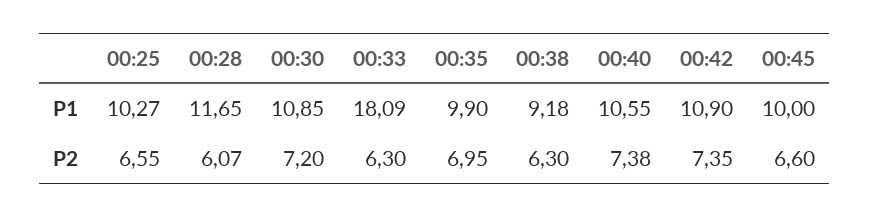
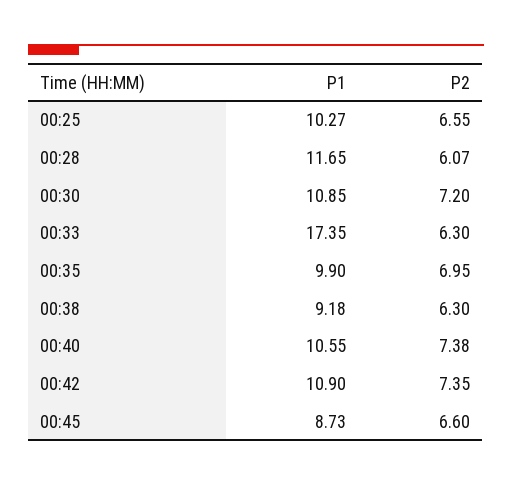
  {
    "00:25": {
      "P1": 10.27,
      "P2": 6.55
    },
    "00:28": {
      "P1": 11.65,
      "P2": 6.07
    },
    "00:30": {
      "P1": 10.85,
      "P2": 7.2
    },
    "00:33": {
-     "P1": 18.09,
+     "P1": 17.35,
      "P2": 6.3
    },
    "00:35": {
      "P1": 9.9,
      "P2": 6.95
    },
    "00:38": {
      "P1": 9.18,
      "P2": 6.3
    },
    "00:40": {
      "P1": 10.55,
      "P2": 7.38
    },
    "00:42": {
      "P1": 10.9,
      "P2": 7.35
    },
    "00:45": {
-     "P1": 10,
+     "P1": 8.73,
      "P2": 6.6
    }
  }

